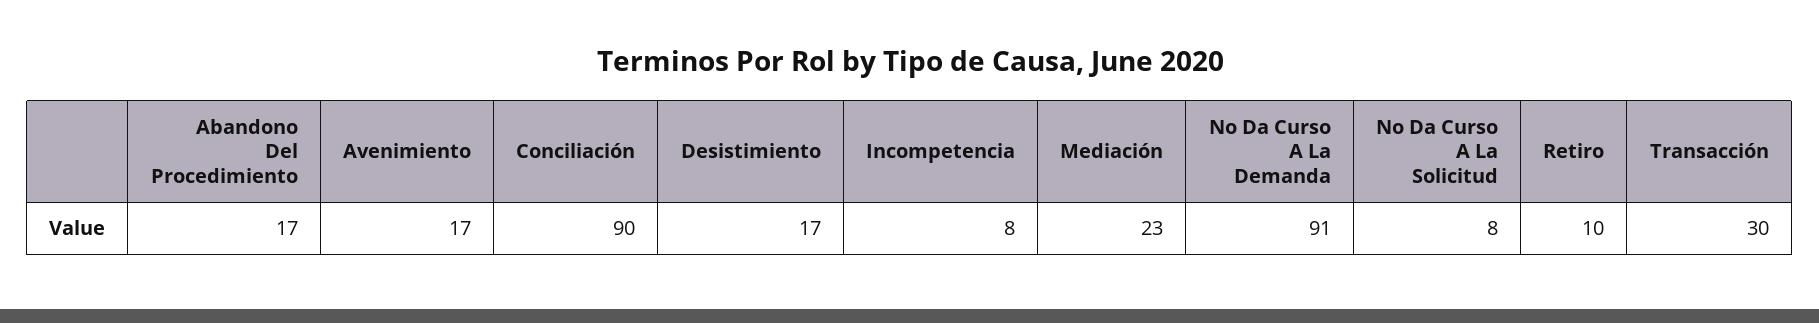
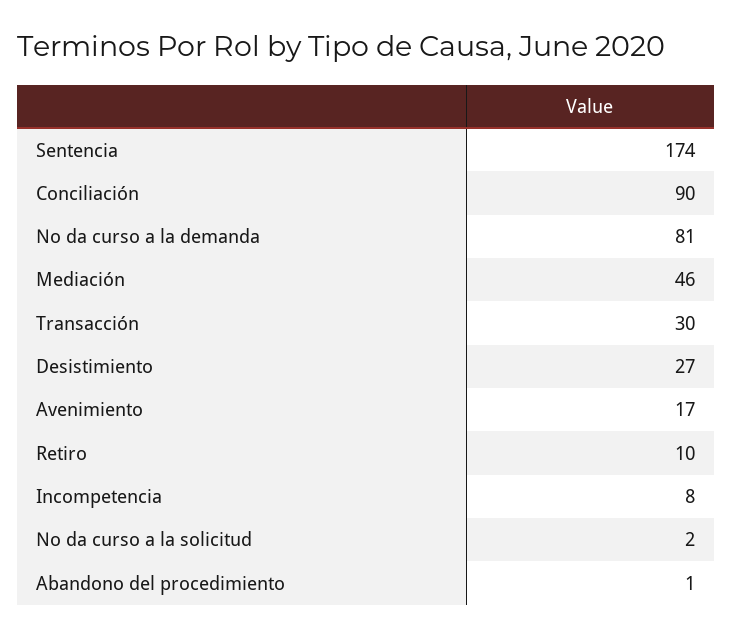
  {
-   "Abandono Del Procedimiento": 17,
+   "Abandono Del Procedimiento": 1,
    "Avenimiento": 17,
    "Conciliación": 90,
-   "Desistimiento": 17,
+   "Desistimiento": 27,
    "Incompetencia": 8,
-   "Mediación": 23,
+   "Mediación": 46,
-   "No Da Curso A La Demanda": 91,
+   "No Da Curso A La Demanda": 81,
-   "No Da Curso A La Solicitud": 8,
+   "No Da Curso A La Solicitud": 2,
    "Retiro": 10,
-   "Transacción": 30
+   "Transacción": 30,
+   "Sentencia": 174
  }

